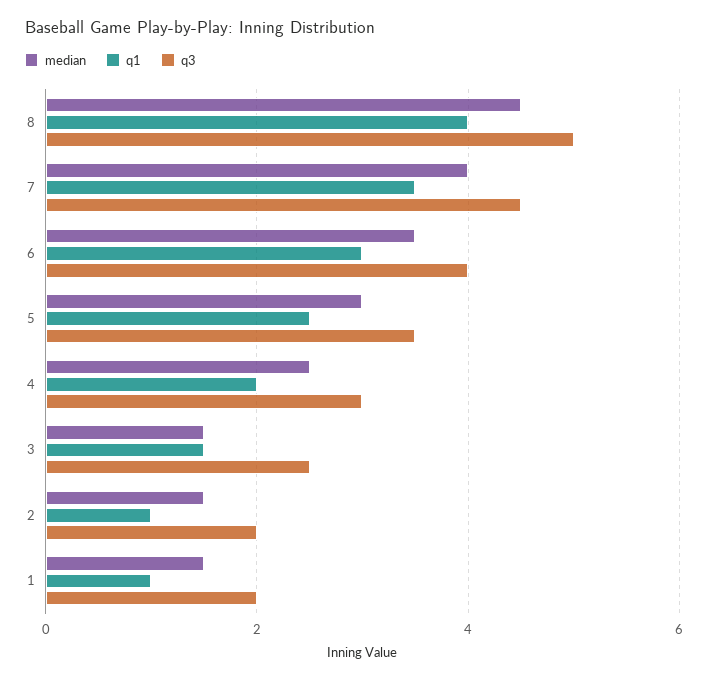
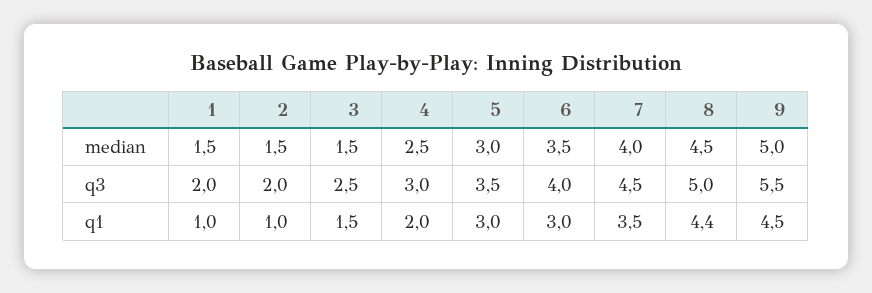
  {
    "median": {
      "8": 4.5,
      "7": 4,
      "6": 3.5,
      "5": 3,
      "4": 2.5,
      "3": 1.5,
      "2": 1.5,
-     "1": 1.5
+     "1": 1.5,
+     "9": 5
    },
    "q1": {
-     "8": 4,
+     "8": 4.4,
      "7": 3.5,
      "6": 3,
-     "5": 2.5,
+     "5": 3,
      "4": 2,
      "3": 1.5,
      "2": 1,
-     "1": 1
+     "1": 1,
+     "9": 4.5
    },
    "q3": {
      "8": 5,
      "7": 4.5,
      "6": 4,
      "5": 3.5,
      "4": 3,
      "3": 2.5,
      "2": 2,
-     "1": 2
+     "1": 2,
+     "9": 5.5
    }
  }

